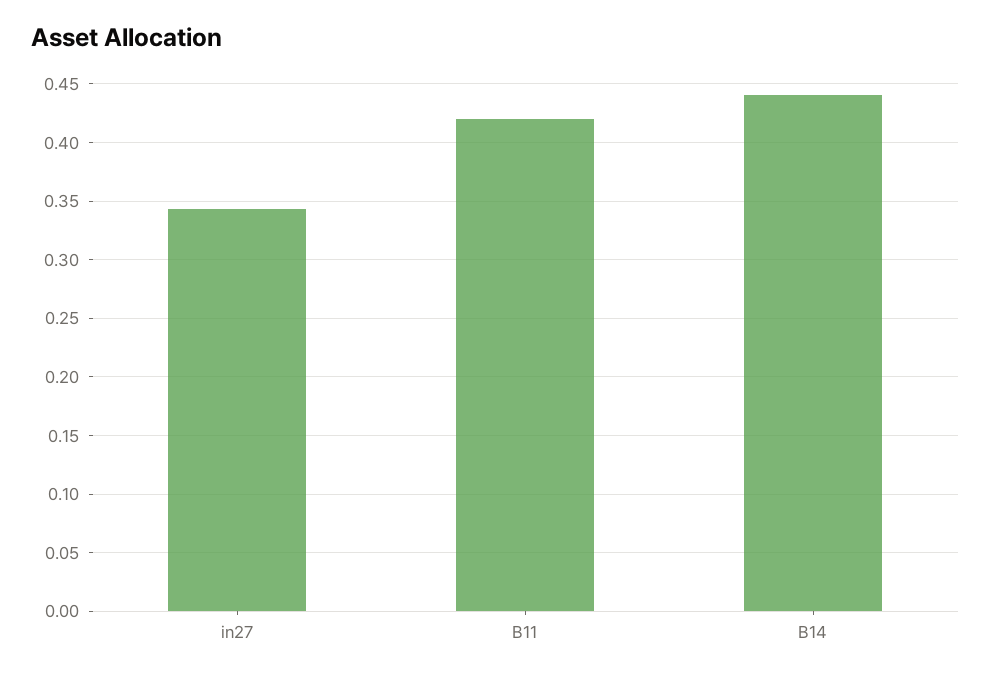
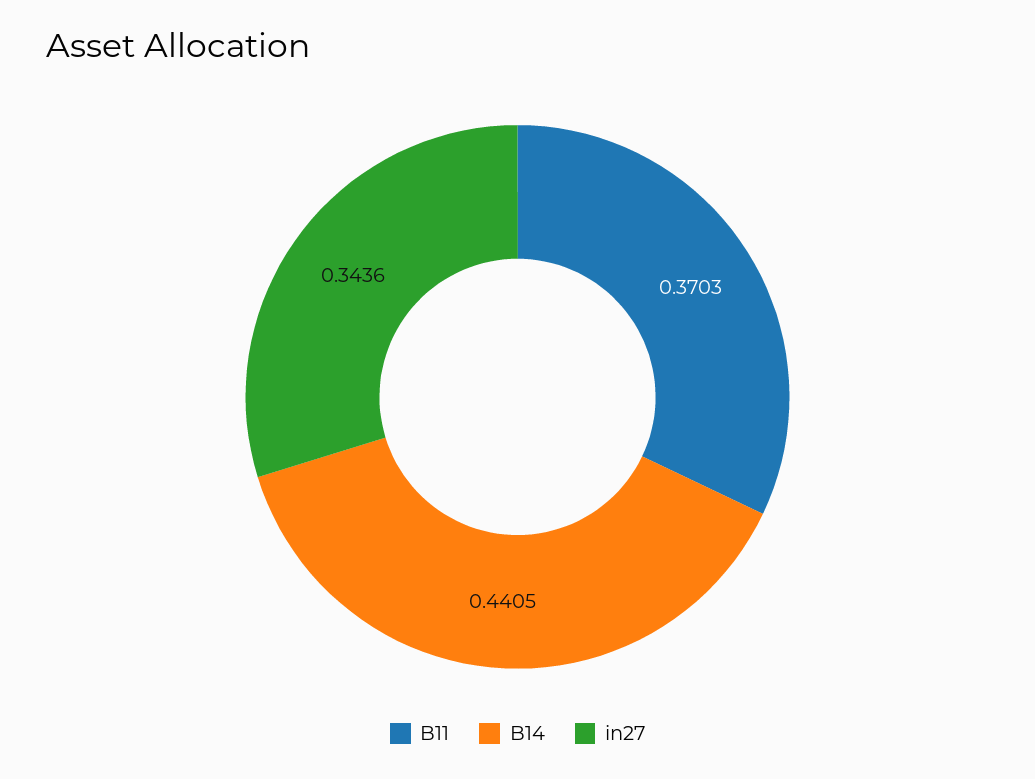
  {
    "in27": 0.3436,
-   "B11": 0.42,
+   "B11": 0.3703,
    "B14": 0.4405
  }

